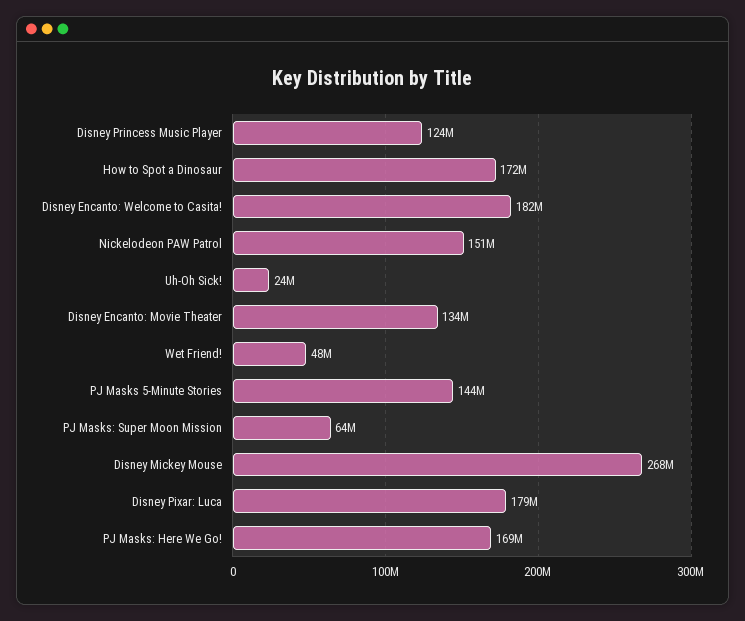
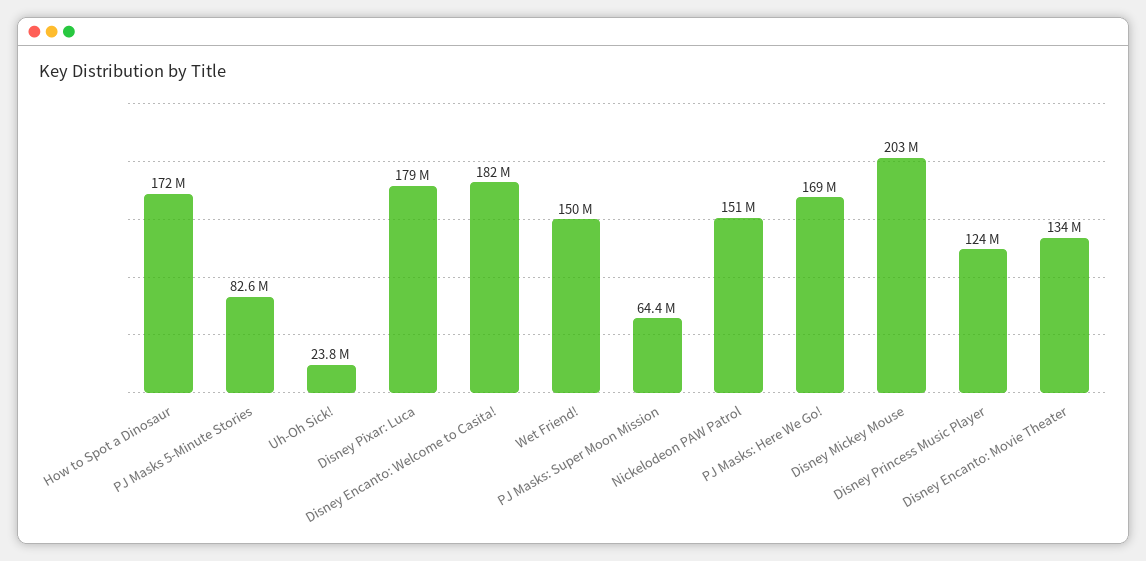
  {
    "Disney Princess Music Player": 124000000,
    "How to Spot a Dinosaur": 172000000,
    "Disney Encanto: Welcome to Casita!": 182000000,
    "Nickelodeon PAW Patrol": 151000000,
    "Uh-Oh Sick!": 23800000,
    "Disney Encanto: Movie Theater": 134000000,
-   "Wet Friend!": 48000000,
+   "Wet Friend!": 150000000,
-   "PJ Masks 5-Minute Stories": 144000000,
+   "PJ Masks 5-Minute Stories": 82600000,
    "PJ Masks: Super Moon Mission": 64400000,
-   "Disney Mickey Mouse": 268000000,
+   "Disney Mickey Mouse": 203000000,
    "Disney Pixar: Luca": 179000000,
    "PJ Masks: Here We Go!": 169000000
  }

